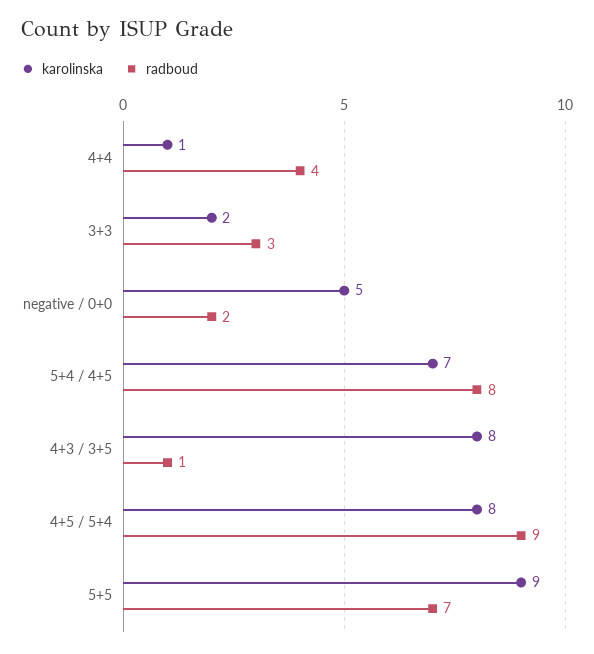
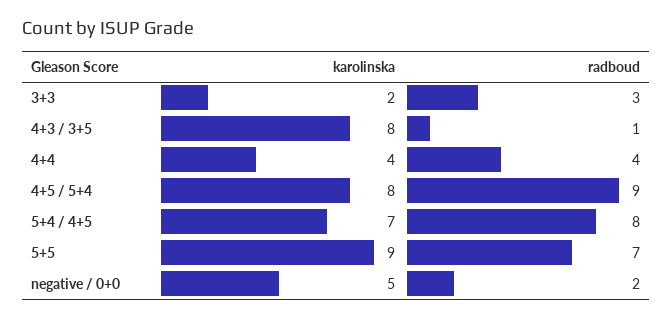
  {
    "karolinska": {
-     "4+4": 1,
+     "4+4": 4,
      "3+3": 2,
      "negative / 0+0": 5,
      "5+4 / 4+5": 7,
      "4+3 / 3+5": 8,
      "4+5 / 5+4": 8,
      "5+5": 9
    },
    "radboud": {
      "4+4": 4,
      "3+3": 3,
      "negative / 0+0": 2,
      "5+4 / 4+5": 8,
      "4+3 / 3+5": 1,
      "4+5 / 5+4": 9,
      "5+5": 7
    }
  }

